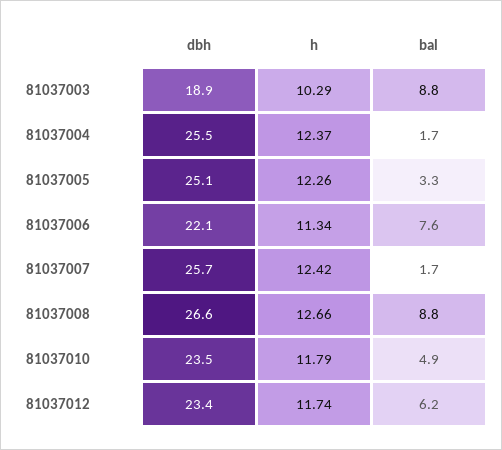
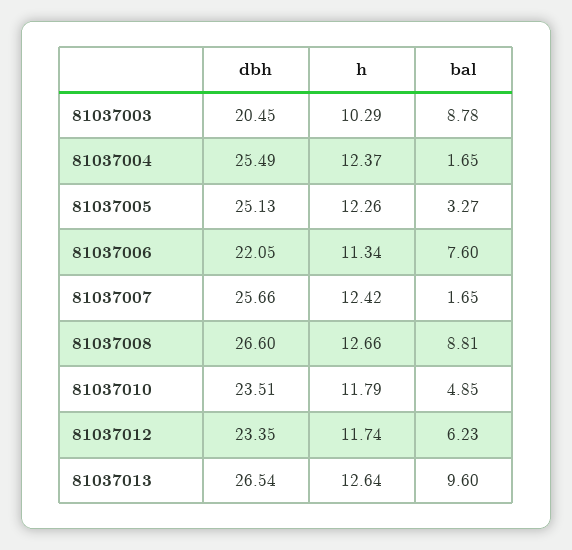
  {
    "dbh": {
-     "81037003": 18.9,
+     "81037003": 20.45,
      "81037004": 25.49,
      "81037005": 25.13,
      "81037006": 22.05,
      "81037007": 25.66,
      "81037008": 26.6,
      "81037010": 23.51,
-     "81037012": 23.35
+     "81037012": 23.35,
+     "81037013": 26.54
    },
    "h": {
      "81037003": 10.29,
      "81037004": 12.37,
      "81037005": 12.26,
      "81037006": 11.34,
      "81037007": 12.42,
      "81037008": 12.66,
      "81037010": 11.79,
-     "81037012": 11.74
+     "81037012": 11.74,
+     "81037013": 12.64
    },
    "bal": {
      "81037003": 8.78,
      "81037004": 1.65,
      "81037005": 3.27,
      "81037006": 7.6,
      "81037007": 1.65,
      "81037008": 8.81,
      "81037010": 4.85,
-     "81037012": 6.23
+     "81037012": 6.23,
+     "81037013": 9.6
    }
  }

